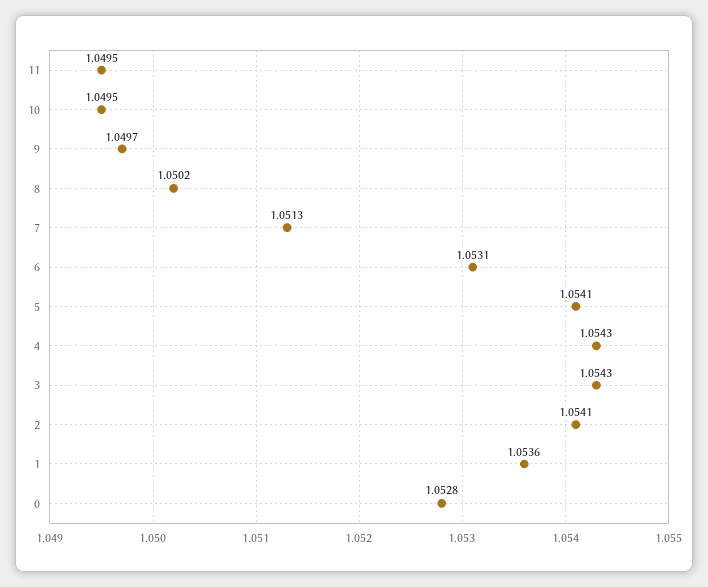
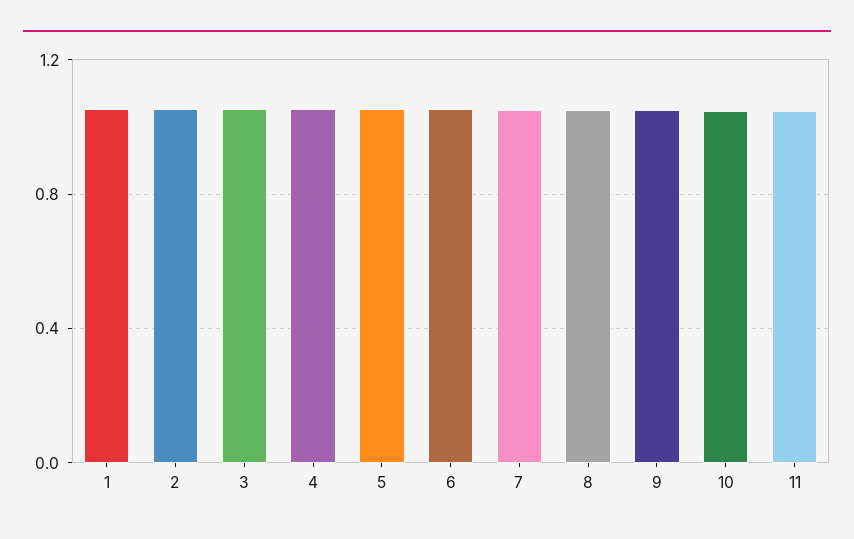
  {
    "11": 1.0495,
    "10": 1.0495,
    "9": 1.0497,
    "8": 1.0502,
    "7": 1.0513,
    "6": 1.0531,
    "5": 1.0541,
    "4": 1.0543,
    "3": 1.0543,
    "2": 1.0541,
-   "1": 1.0536,
+   "1": 1.0536
-   "0": 1.0528
  }

